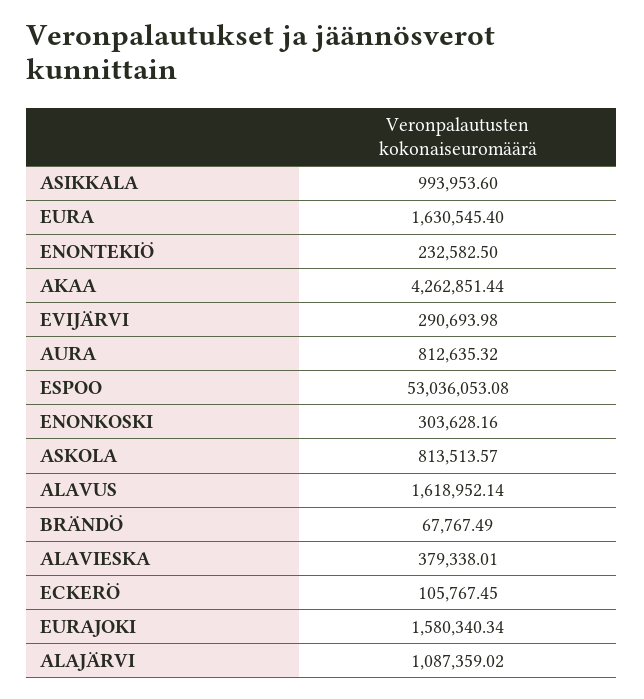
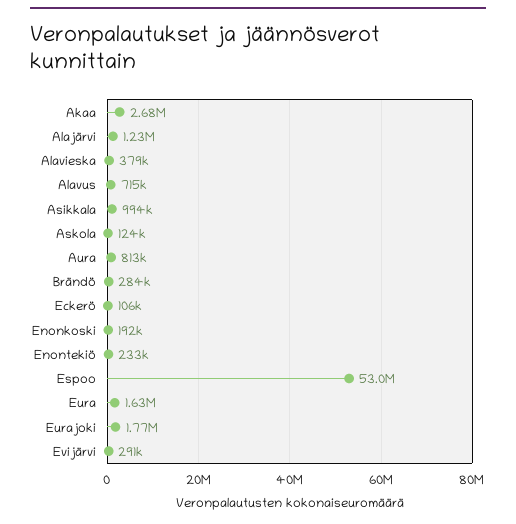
  {
    "ASIKKALA": 993953.6,
    "EURA": 1630545.4,
    "ENONTEKIÖ": 232582.5,
-   "AKAA": 4262851.44,
+   "AKAA": 2680000,
    "EVIJÄRVI": 290693.98,
    "AURA": 812635.32,
    "ESPOO": 53036053.08,
-   "ENONKOSKI": 303628.16,
+   "ENONKOSKI": 192000,
-   "ASKOLA": 813513.57,
+   "ASKOLA": 124000,
-   "ALAVUS": 1618952.14,
+   "ALAVUS": 715000,
-   "BRÄNDÖ": 67767.49,
+   "BRÄNDÖ": 284000,
    "ALAVIESKA": 379338.01,
    "ECKERÖ": 105767.45,
-   "EURAJOKI": 1580340.34,
+   "EURAJOKI": 1770000,
-   "ALAJÄRVI": 1087359.02
+   "ALAJÄRVI": 1230000
  }

